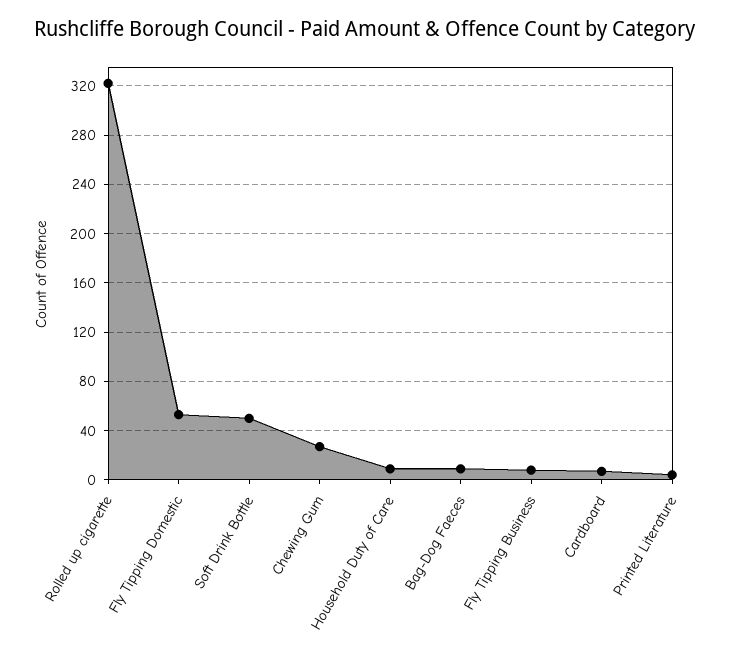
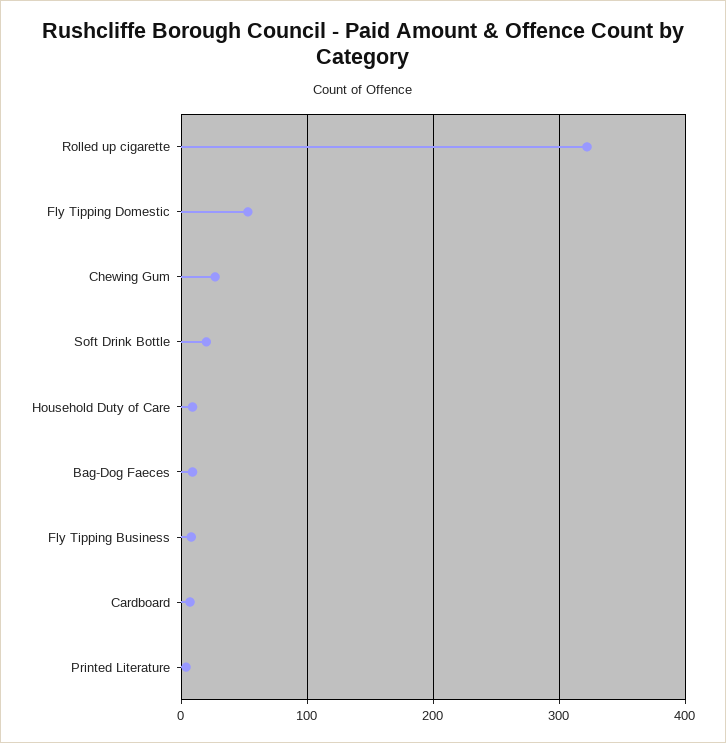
  {
    "Rolled up cigarette": 320,
    "Fly Tipping Domestic": 55,
-   "Soft Drink Bottle": 50,
+   "Soft Drink Bottle": 20,
    "Chewing Gum": 25,
    "Household Duty of Care": 10,
    "Bag-Dog Faeces": 10,
    "Fly Tipping Business": 10,
    "Cardboard": 5,
    "Printed Literature": 5
  }

